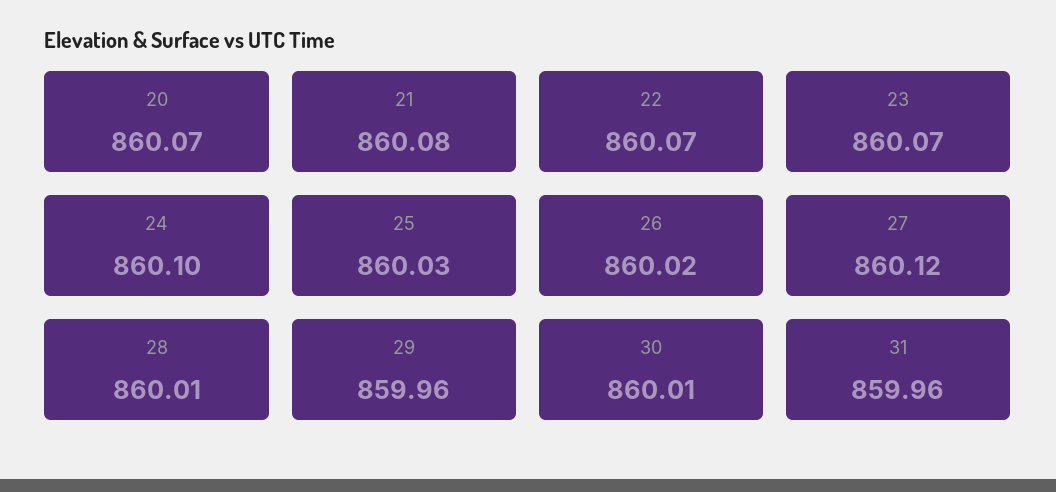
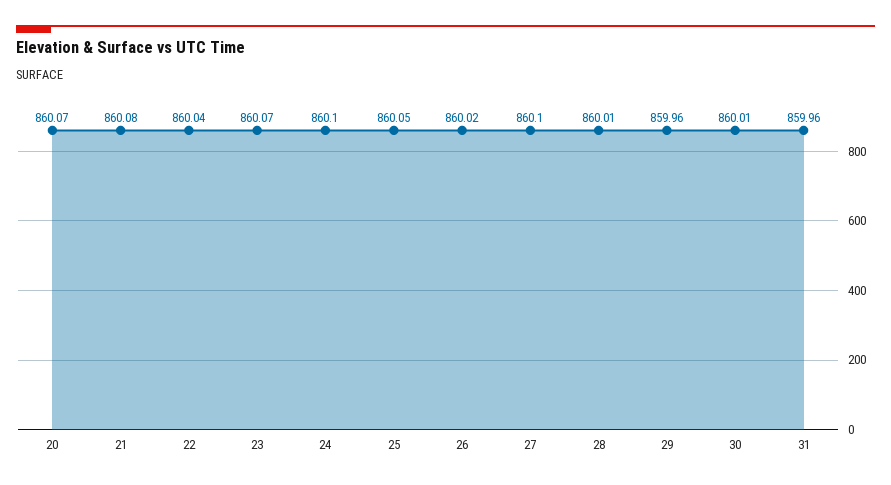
  {
    "20": 860.07,
    "21": 860.08,
-   "22": 860.07,
+   "22": 860.04,
    "23": 860.07,
    "24": 860.1,
-   "25": 860.03,
+   "25": 860.05,
    "26": 860.02,
-   "27": 860.12,
+   "27": 860.1,
    "28": 860.01,
    "29": 859.96,
    "30": 860.01,
    "31": 859.96
  }

